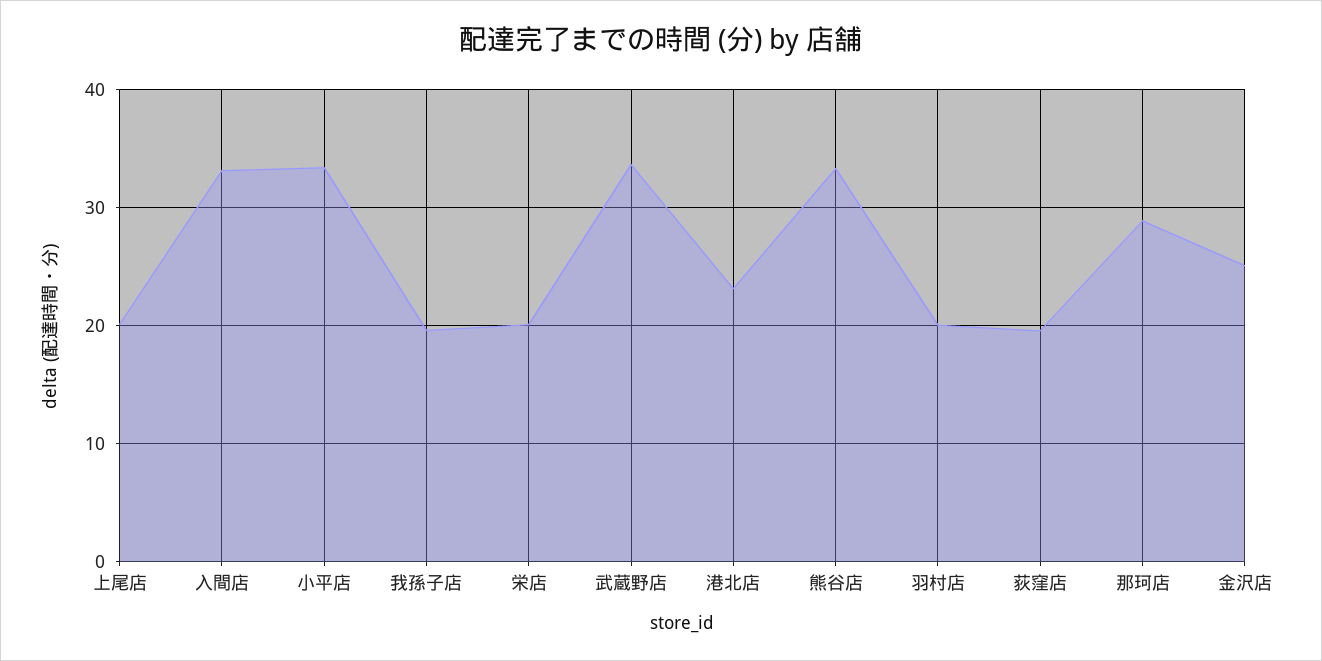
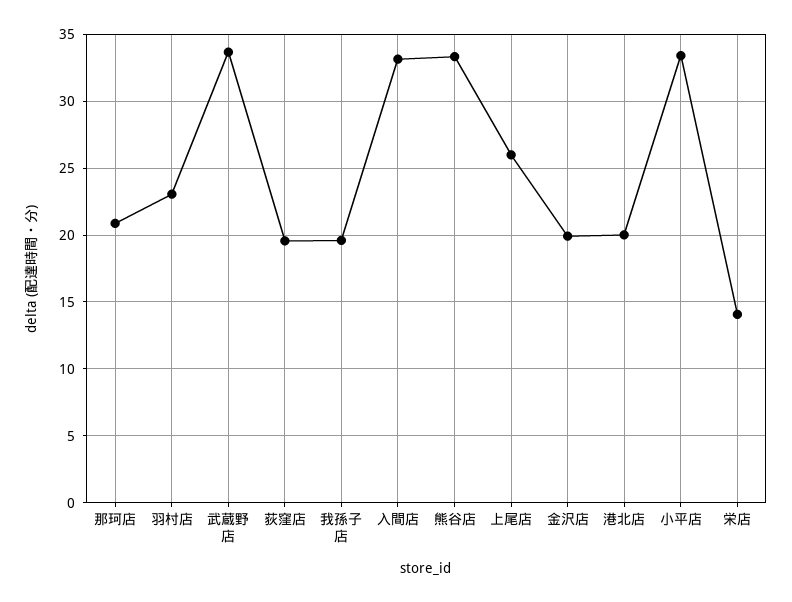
  {
-   "上尾店": 20,
+   "上尾店": 26,
    "入間店": 33,
    "小平店": 33.5,
    "我孫子店": 19.5,
-   "栄店": 20,
+   "栄店": 14,
    "武蔵野店": 33.5,
-   "港北店": 23,
+   "港北店": 20,
    "熊谷店": 33.5,
-   "羽村店": 20,
+   "羽村店": 23,
    "荻窪店": 19.5,
-   "那珂店": 29,
+   "那珂店": 21,
-   "金沢店": 25
+   "金沢店": 20
  }

